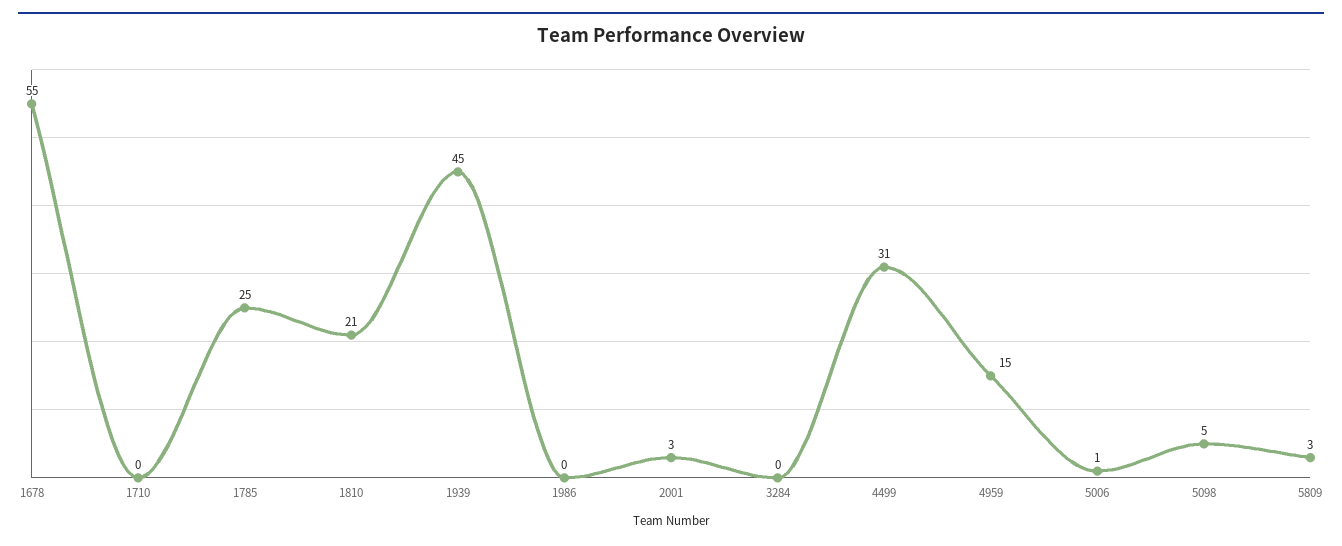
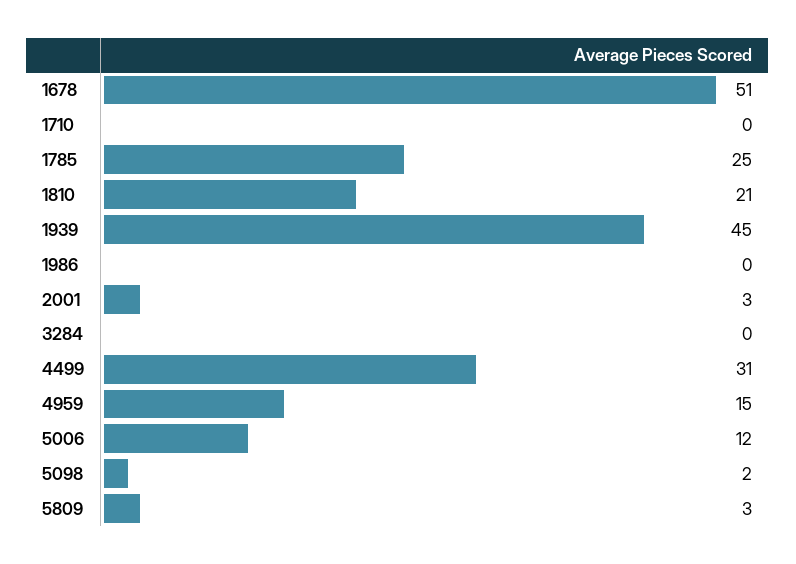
  {
-   "1678": 55,
+   "1678": 51,
    "1710": 0,
    "1785": 25,
    "1810": 21,
    "1939": 45,
    "1986": 0,
    "2001": 3,
    "3284": 0,
    "4499": 31,
    "4959": 15,
-   "5006": 1,
+   "5006": 12,
-   "5098": 5,
+   "5098": 2,
    "5809": 3
  }

